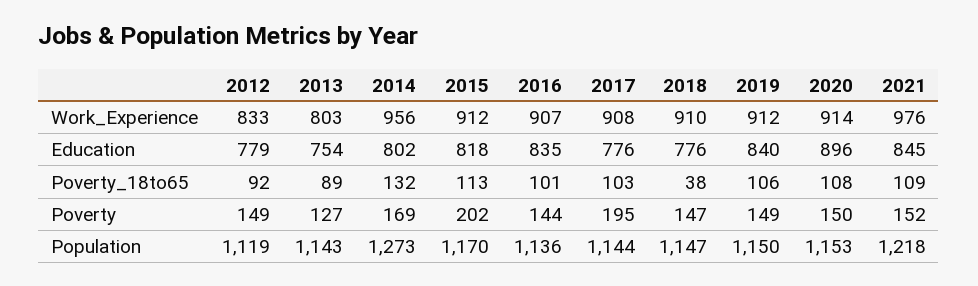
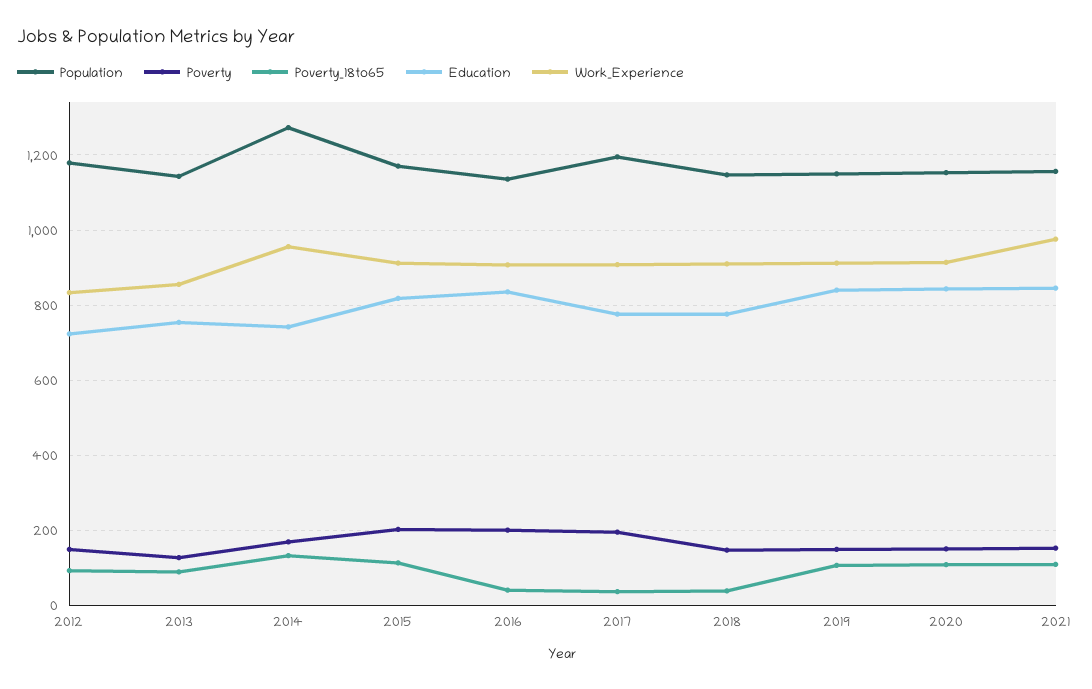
  {
    "Work_Experience": {
      "2012": 833,
-     "2013": 803,
+     "2013": 860,
      "2014": 956,
      "2015": 912,
      "2016": 907,
      "2017": 908,
      "2018": 910,
      "2019": 912,
      "2020": 914,
      "2021": 976
    },
    "Education": {
-     "2012": 779,
+     "2012": 720,
      "2013": 754,
-     "2014": 802,
+     "2014": 740,
      "2015": 818,
      "2016": 835,
      "2017": 776,
      "2018": 776,
      "2019": 840,
-     "2020": 896,
+     "2020": 840,
      "2021": 845
    },
    "Poverty_18to65": {
      "2012": 92,
      "2013": 89,
      "2014": 132,
      "2015": 113,
-     "2016": 101,
+     "2016": 40,
-     "2017": 103,
+     "2017": 40,
      "2018": 38,
      "2019": 106,
      "2020": 108,
      "2021": 109
    },
    "Poverty": {
      "2012": 149,
      "2013": 127,
      "2014": 169,
      "2015": 202,
-     "2016": 144,
+     "2016": 200,
      "2017": 195,
      "2018": 147,
      "2019": 149,
      "2020": 150,
      "2021": 152
    },
    "Population": {
-     "2012": 1119,
+     "2012": 1180,
      "2013": 1143,
      "2014": 1273,
      "2015": 1170,
      "2016": 1136,
-     "2017": 1144,
+     "2017": 1200,
      "2018": 1147,
      "2019": 1150,
      "2020": 1153,
-     "2021": 1218
+     "2021": 1160
    }
  }

